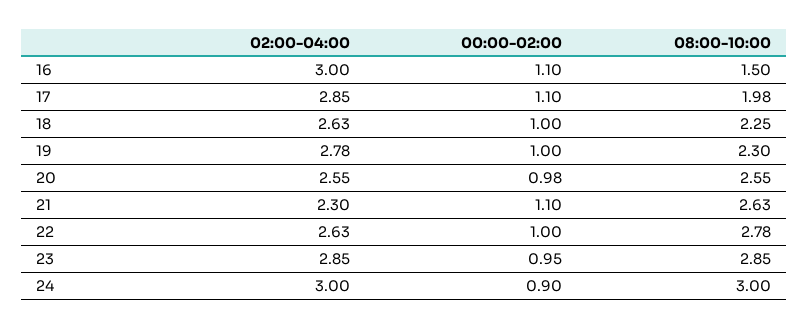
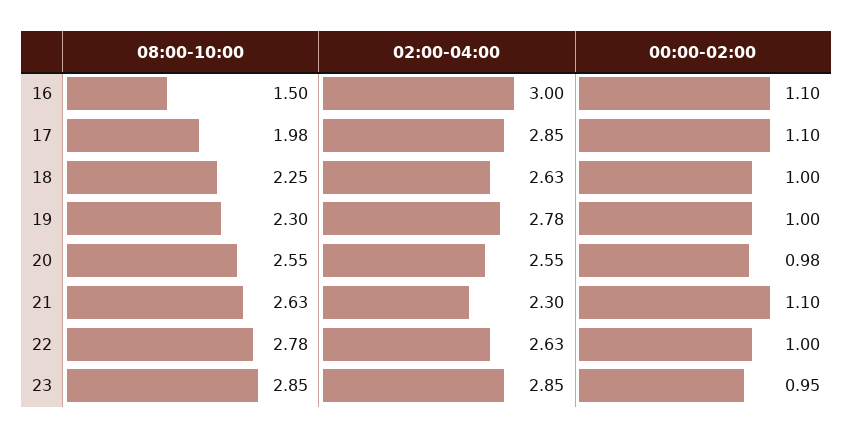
  {
    "02:00-04:00": {
      "16": 3,
      "17": 2.85,
      "18": 2.63,
      "19": 2.78,
      "20": 2.55,
      "21": 2.3,
      "22": 2.63,
-     "23": 2.85,
+     "23": 2.85
-     "24": 3
    },
    "00:00-02:00": {
      "16": 1.1,
      "17": 1.1,
      "18": 1,
      "19": 1,
      "20": 0.98,
      "21": 1.1,
      "22": 1,
-     "23": 0.95,
+     "23": 0.95
-     "24": 0.9
    },
    "08:00-10:00": {
      "16": 1.5,
      "17": 1.98,
      "18": 2.25,
      "19": 2.3,
      "20": 2.55,
      "21": 2.63,
      "22": 2.78,
-     "23": 2.85,
+     "23": 2.85
-     "24": 3
    }
  }

